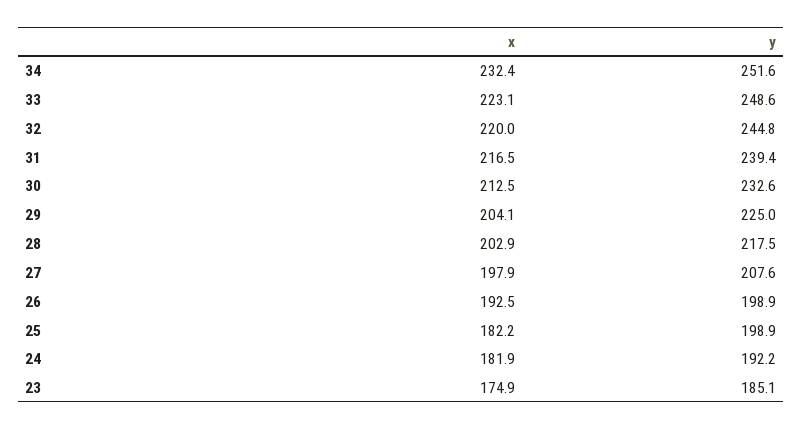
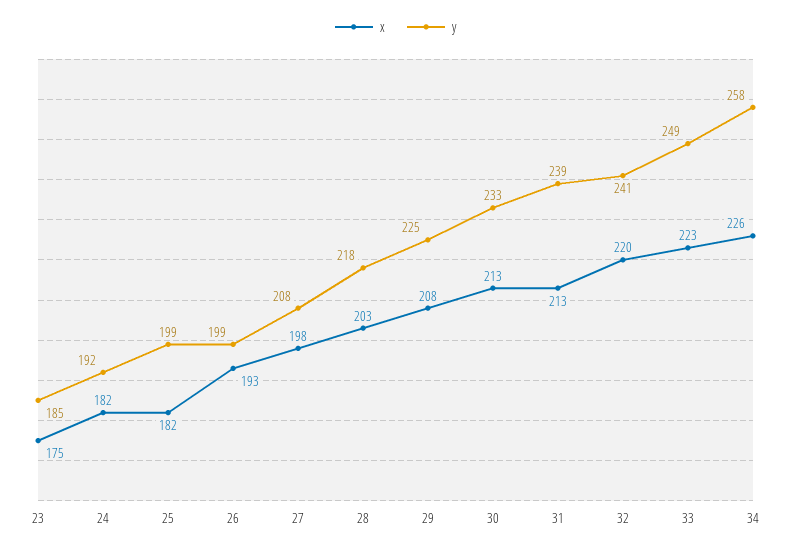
  {
    "x": {
-     "34": 232.4,
+     "34": 226,
      "33": 223.1,
      "32": 220,
-     "31": 216.5,
+     "31": 213,
      "30": 212.5,
-     "29": 204.1,
+     "29": 208,
      "28": 202.9,
      "27": 197.9,
      "26": 192.5,
      "25": 182.2,
      "24": 181.9,
      "23": 174.9
    },
    "y": {
-     "34": 251.6,
+     "34": 258,
      "33": 248.6,
-     "32": 244.8,
+     "32": 241,
      "31": 239.4,
      "30": 232.6,
      "29": 225,
      "28": 217.5,
      "27": 207.6,
      "26": 198.9,
      "25": 198.9,
      "24": 192.2,
      "23": 185.1
    }
  }

